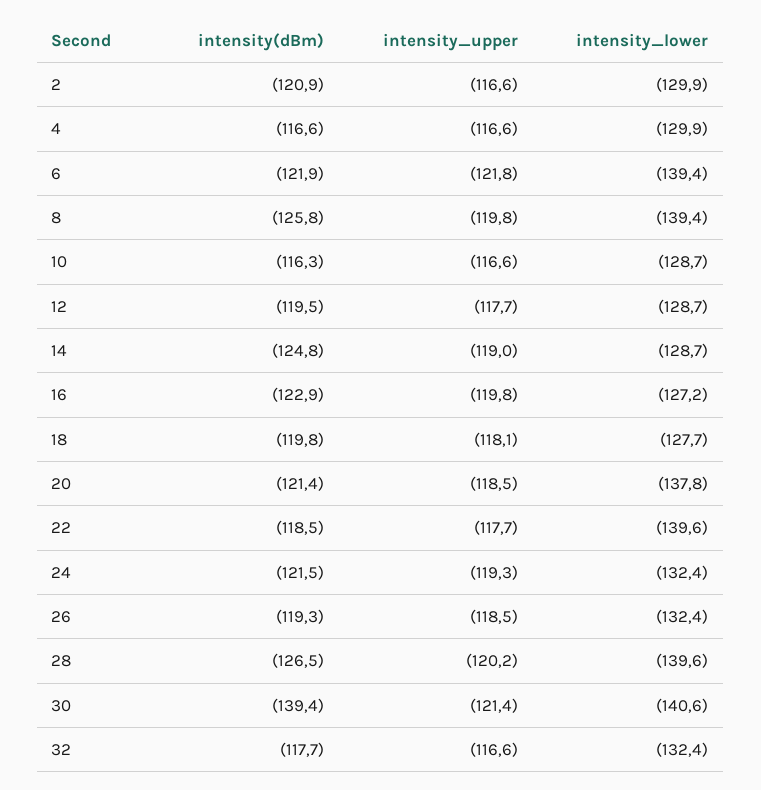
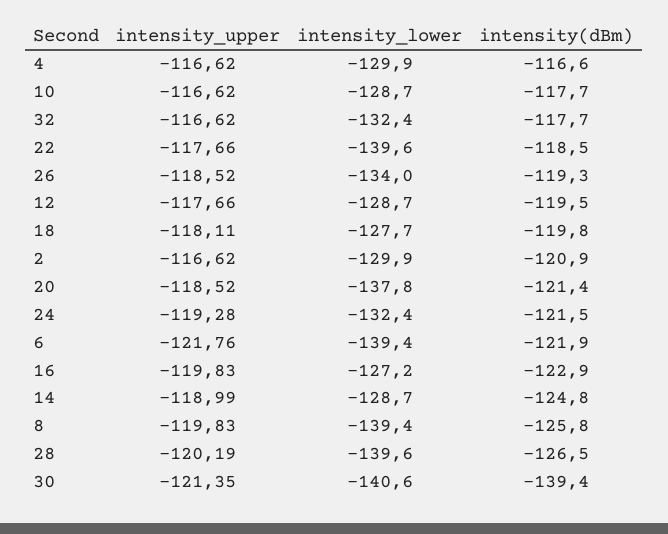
  {
    "intensity(dBm)": {
      "2": -120.9,
      "4": -116.6,
      "6": -121.9,
      "8": -125.8,
-     "10": -116.3,
+     "10": -117.7,
      "12": -119.5,
      "14": -124.8,
      "16": -122.9,
      "18": -119.8,
      "20": -121.4,
      "22": -118.5,
      "24": -121.5,
      "26": -119.3,
      "28": -126.5,
      "30": -139.4,
      "32": -117.7
    },
    "intensity_upper": {
      "2": -116.62,
      "4": -116.62,
      "6": -121.76,
      "8": -119.83,
      "10": -116.62,
      "12": -117.66,
      "14": -118.99,
      "16": -119.83,
      "18": -118.11,
      "20": -118.52,
      "22": -117.66,
      "24": -119.28,
      "26": -118.52,
      "28": -120.19,
      "30": -121.35,
      "32": -116.62
    },
    "intensity_lower": {
      "2": -129.9,
      "4": -129.9,
      "6": -139.4,
      "8": -139.4,
      "10": -128.7,
      "12": -128.7,
      "14": -128.7,
      "16": -127.2,
      "18": -127.7,
      "20": -137.8,
      "22": -139.6,
      "24": -132.4,
-     "26": -132.4,
+     "26": -134,
      "28": -139.6,
      "30": -140.6,
      "32": -132.4
    }
  }

